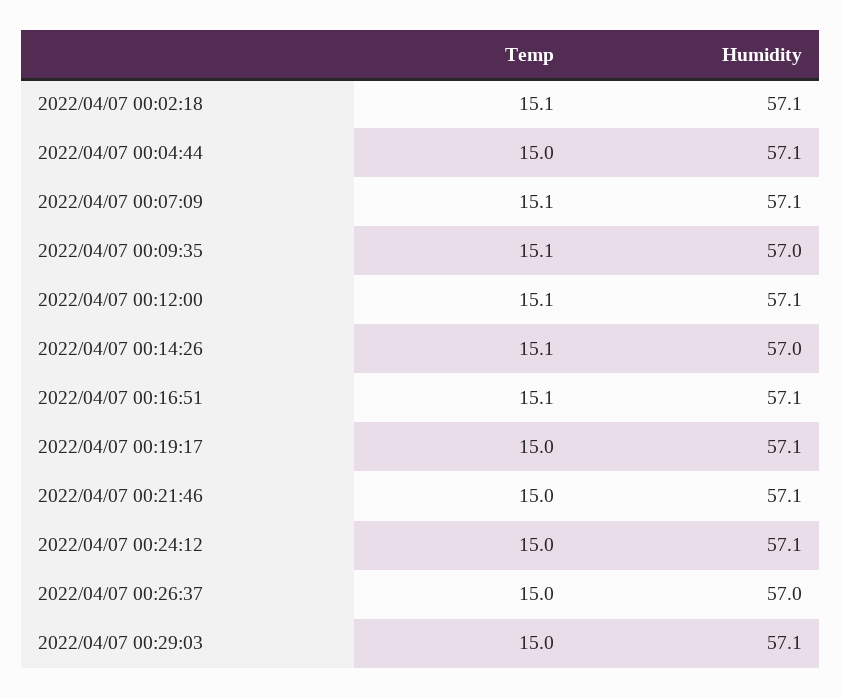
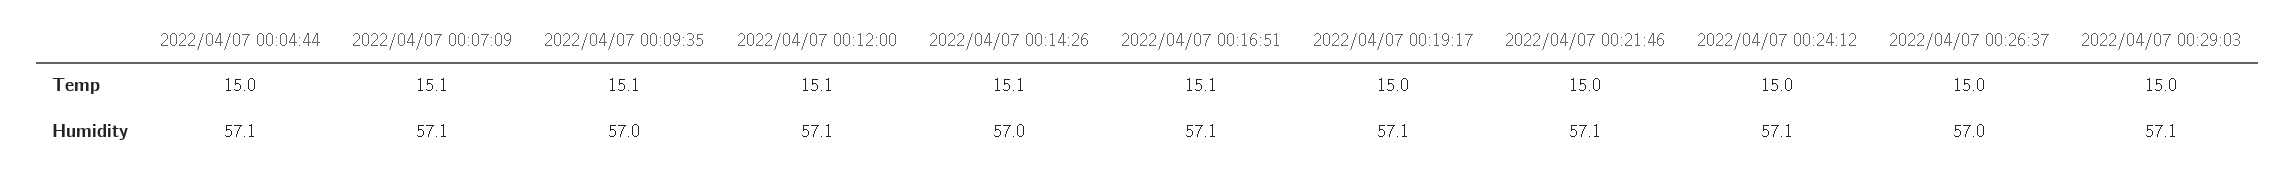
  {
    "Temp": {
-     "2022/04/07 00:02:18": 15.1,
      "2022/04/07 00:04:44": 15,
      "2022/04/07 00:07:09": 15.1,
      "2022/04/07 00:09:35": 15.1,
      "2022/04/07 00:12:00": 15.1,
      "2022/04/07 00:14:26": 15.1,
      "2022/04/07 00:16:51": 15.1,
      "2022/04/07 00:19:17": 15,
      "2022/04/07 00:21:46": 15,
      "2022/04/07 00:24:12": 15,
      "2022/04/07 00:26:37": 15,
      "2022/04/07 00:29:03": 15
    },
    "Humidity": {
-     "2022/04/07 00:02:18": 57.1,
      "2022/04/07 00:04:44": 57.1,
      "2022/04/07 00:07:09": 57.1,
      "2022/04/07 00:09:35": 57,
      "2022/04/07 00:12:00": 57.1,
      "2022/04/07 00:14:26": 57,
      "2022/04/07 00:16:51": 57.1,
      "2022/04/07 00:19:17": 57.1,
      "2022/04/07 00:21:46": 57.1,
      "2022/04/07 00:24:12": 57.1,
      "2022/04/07 00:26:37": 57,
      "2022/04/07 00:29:03": 57.1
    }
  }

